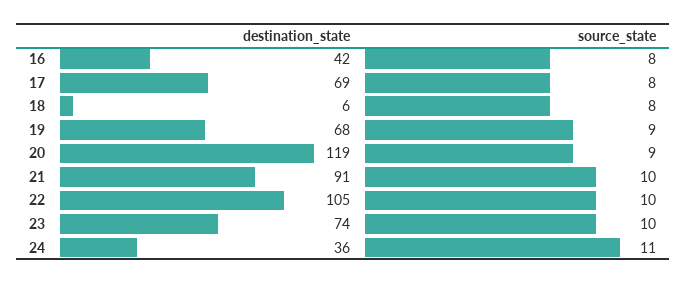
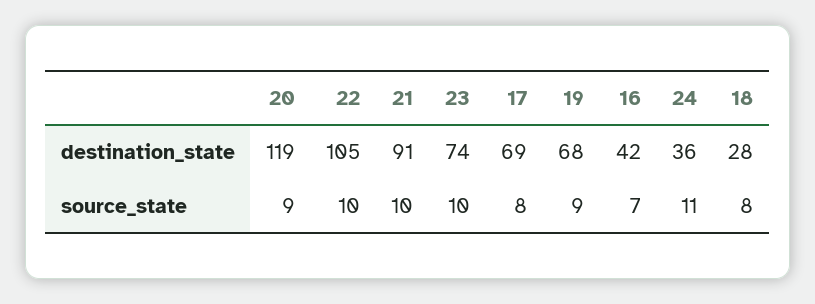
  {
    "destination_state": {
      "16": 42,
      "17": 69,
-     "18": 6,
+     "18": 28,
      "19": 68,
      "20": 119,
      "21": 91,
      "22": 105,
      "23": 74,
      "24": 36
    },
    "source_state": {
-     "16": 8,
+     "16": 7,
      "17": 8,
      "18": 8,
      "19": 9,
      "20": 9,
      "21": 10,
      "22": 10,
      "23": 10,
      "24": 11
    }
  }

